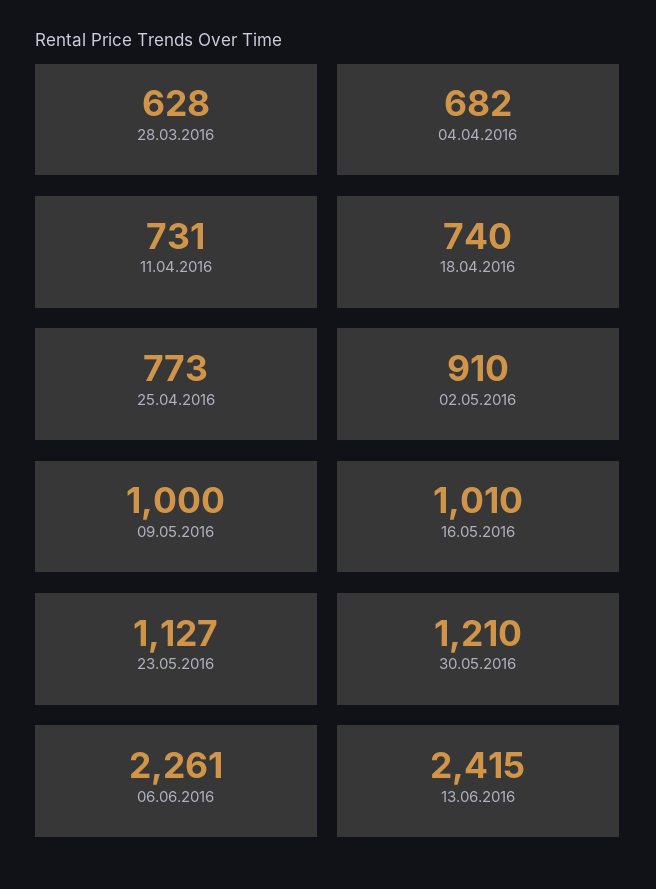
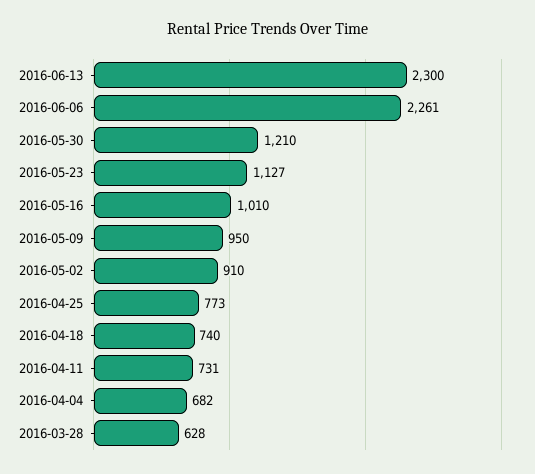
  {
    "28.03.2016": 628,
    "04.04.2016": 682,
    "11.04.2016": 731,
    "18.04.2016": 740,
    "25.04.2016": 773,
    "02.05.2016": 910,
-   "09.05.2016": 1000,
+   "09.05.2016": 950,
    "16.05.2016": 1010,
    "23.05.2016": 1127,
    "30.05.2016": 1210,
    "06.06.2016": 2261,
-   "13.06.2016": 2415
+   "13.06.2016": 2300
  }

